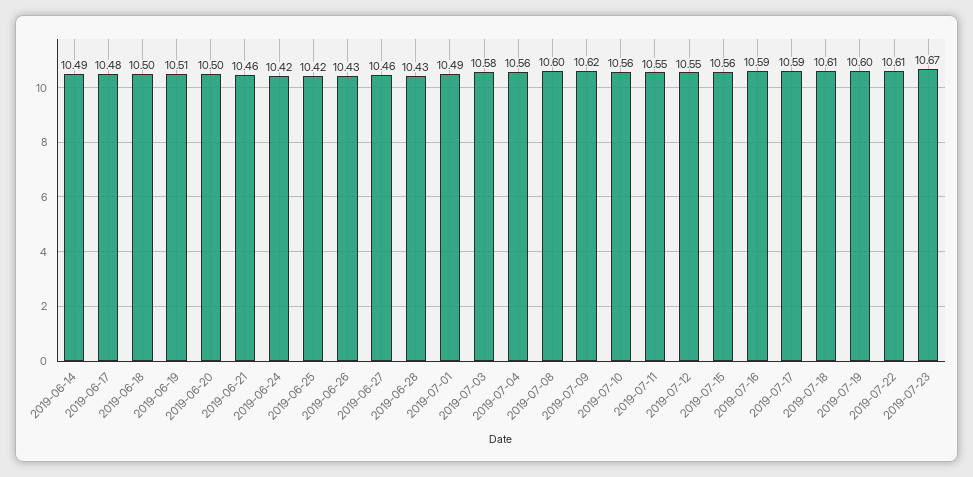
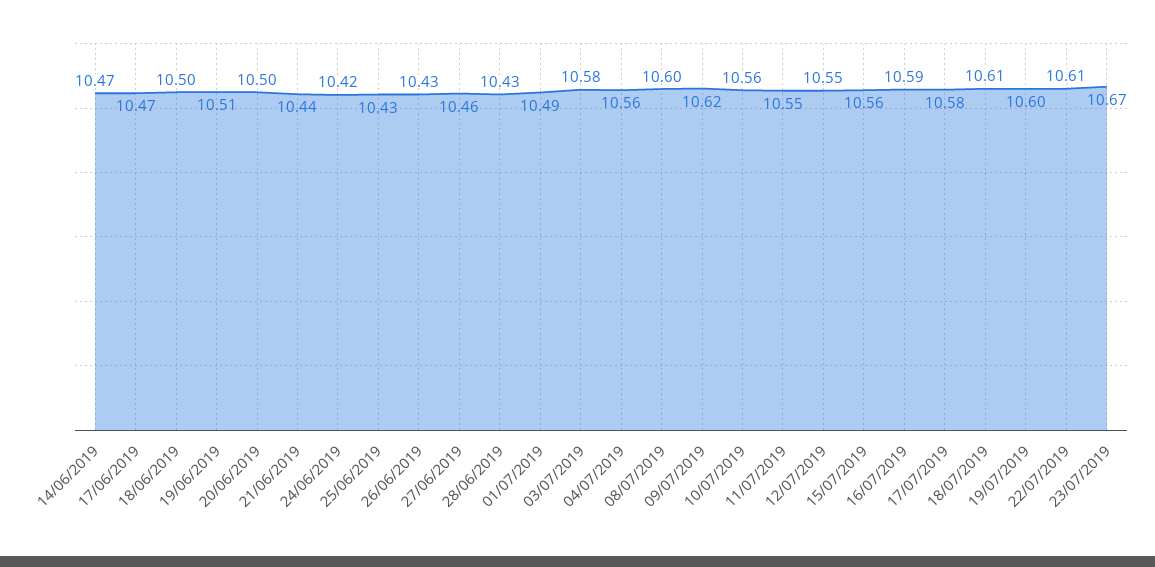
  {
-   "2019-06-14": 10.49,
+   "2019-06-14": 10.47,
-   "2019-06-17": 10.48,
+   "2019-06-17": 10.47,
    "2019-06-18": 10.5,
    "2019-06-19": 10.51,
    "2019-06-20": 10.5,
-   "2019-06-21": 10.46,
+   "2019-06-21": 10.44,
    "2019-06-24": 10.42,
-   "2019-06-25": 10.42,
+   "2019-06-25": 10.43,
    "2019-06-26": 10.43,
    "2019-06-27": 10.46,
    "2019-06-28": 10.43,
    "2019-07-01": 10.49,
    "2019-07-03": 10.58,
    "2019-07-04": 10.56,
    "2019-07-08": 10.6,
    "2019-07-09": 10.62,
    "2019-07-10": 10.56,
    "2019-07-11": 10.55,
    "2019-07-12": 10.55,
    "2019-07-15": 10.56,
    "2019-07-16": 10.59,
-   "2019-07-17": 10.59,
+   "2019-07-17": 10.58,
    "2019-07-18": 10.61,
    "2019-07-19": 10.6,
    "2019-07-22": 10.61,
    "2019-07-23": 10.67
  }

